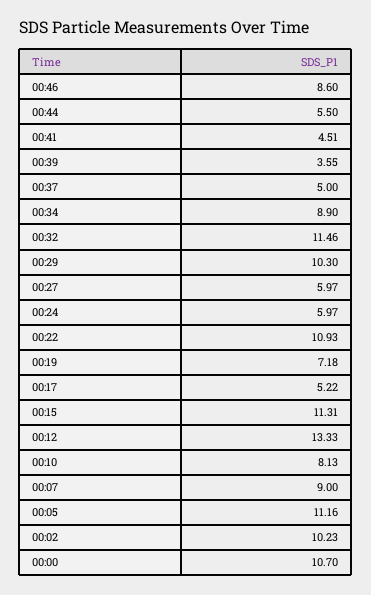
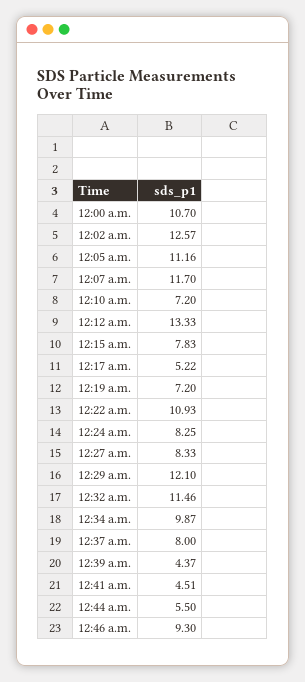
  {
-   "00:46": 8.6,
+   "00:46": 9.3,
    "00:44": 5.5,
    "00:41": 4.51,
-   "00:39": 3.55,
+   "00:39": 4.37,
-   "00:37": 5,
+   "00:37": 8,
-   "00:34": 8.9,
+   "00:34": 9.87,
    "00:32": 11.46,
-   "00:29": 10.3,
+   "00:29": 12.1,
-   "00:27": 5.97,
+   "00:27": 8.33,
-   "00:24": 5.97,
+   "00:24": 8.25,
    "00:22": 10.93,
-   "00:19": 7.18,
+   "00:19": 7.2,
    "00:17": 5.22,
-   "00:15": 11.31,
+   "00:15": 7.83,
    "00:12": 13.33,
-   "00:10": 8.13,
+   "00:10": 7.2,
-   "00:07": 9,
+   "00:07": 11.7,
    "00:05": 11.16,
-   "00:02": 10.23,
+   "00:02": 12.57,
    "00:00": 10.7
  }

